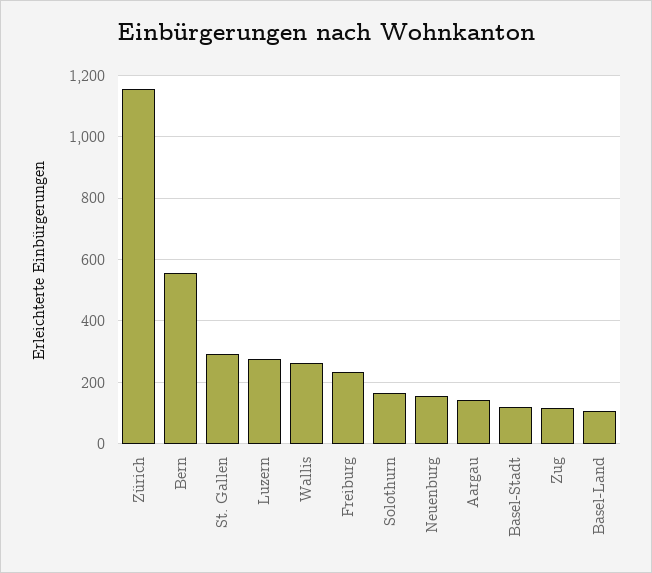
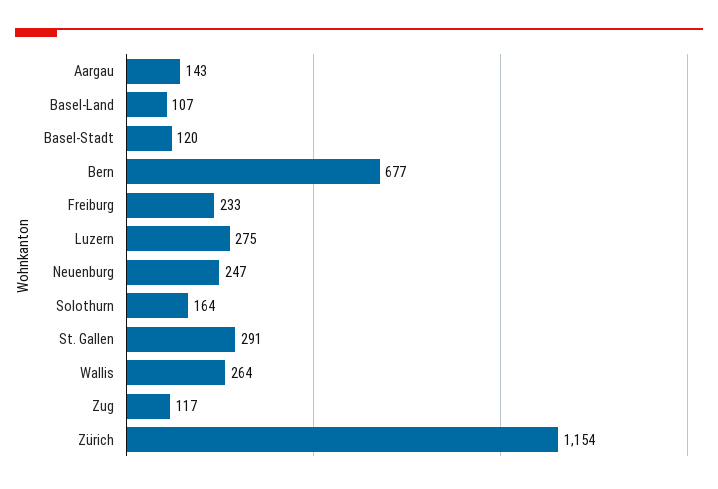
  {
    "Zürich": 1154,
-   "Bern": 560,
+   "Bern": 677,
    "St. Gallen": 291,
    "Luzern": 275,
    "Wallis": 264,
    "Freiburg": 233,
    "Solothurn": 164,
-   "Neuenburg": 160,
+   "Neuenburg": 247,
    "Aargau": 143,
    "Basel-Stadt": 120,
    "Zug": 117,
    "Basel-Land": 107
  }

